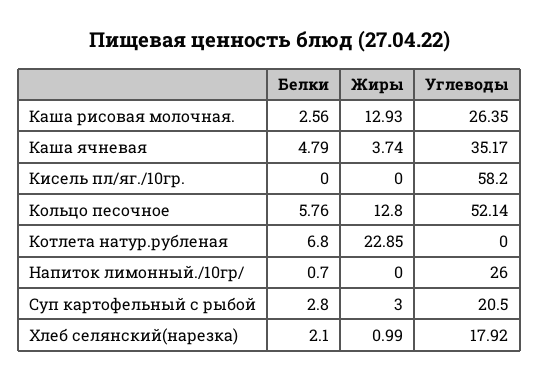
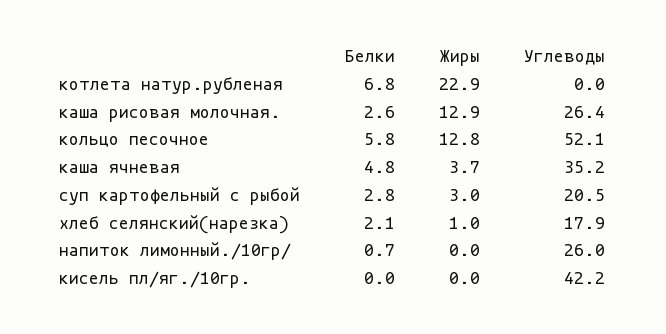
  {
    "Белки": {
      "Каша рисовая молочная.": 2.56,
      "Каша ячневая": 4.79,
      "Кисель пл/яг./10гр.": 0,
      "Кольцо песочное": 5.76,
      "Котлета натур.рубленая": 6.8,
      "Напиток лимонный./10гр/": 0.7,
      "Суп картофельный с рыбой": 2.8,
      "Хлеб селянский(нарезка)": 2.1
    },
    "Жиры": {
      "Каша рисовая молочная.": 12.93,
      "Каша ячневая": 3.74,
      "Кисель пл/яг./10гр.": 0,
      "Кольцо песочное": 12.8,
      "Котлета натур.рубленая": 22.85,
      "Напиток лимонный./10гр/": 0,
      "Суп картофельный с рыбой": 3,
      "Хлеб селянский(нарезка)": 0.99
    },
    "Углеводы": {
      "Каша рисовая молочная.": 26.35,
      "Каша ячневая": 35.17,
-     "Кисель пл/яг./10гр.": 58.2,
+     "Кисель пл/яг./10гр.": 42.2,
      "Кольцо песочное": 52.14,
      "Котлета натур.рубленая": 0,
      "Напиток лимонный./10гр/": 26,
      "Суп картофельный с рыбой": 20.5,
      "Хлеб селянский(нарезка)": 17.92
    }
  }

